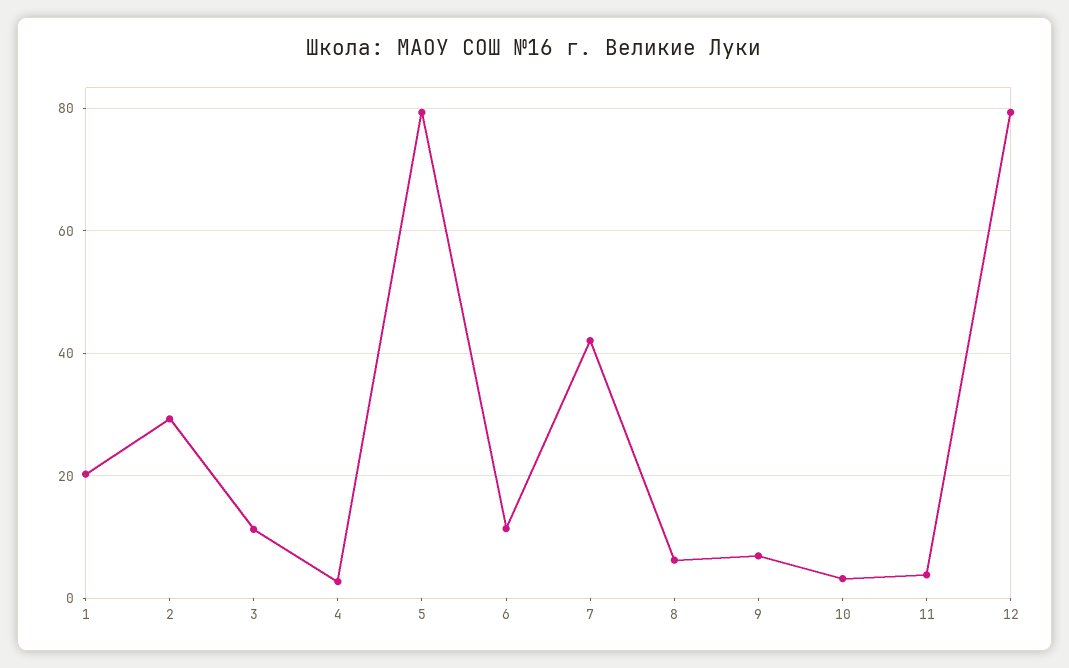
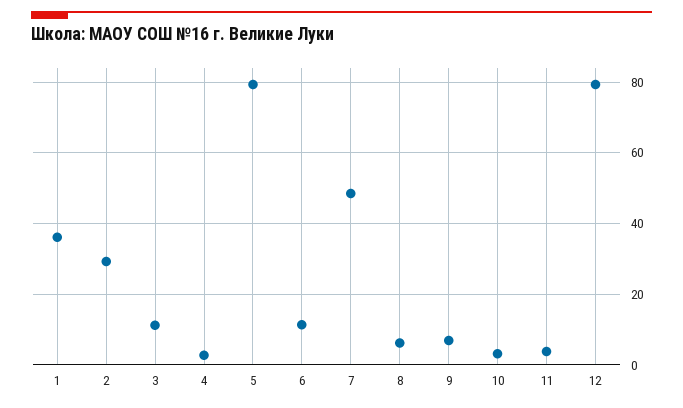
  {
-   "1": 20,
+   "1": 36,
    "2": 30,
    "3": 12,
    "4": 2,
    "5": 80,
    "6": 12,
-   "7": 42,
+   "7": 48,
    "8": 6,
    "9": 6,
    "10": 4,
    "11": 4,
    "12": 80
  }

